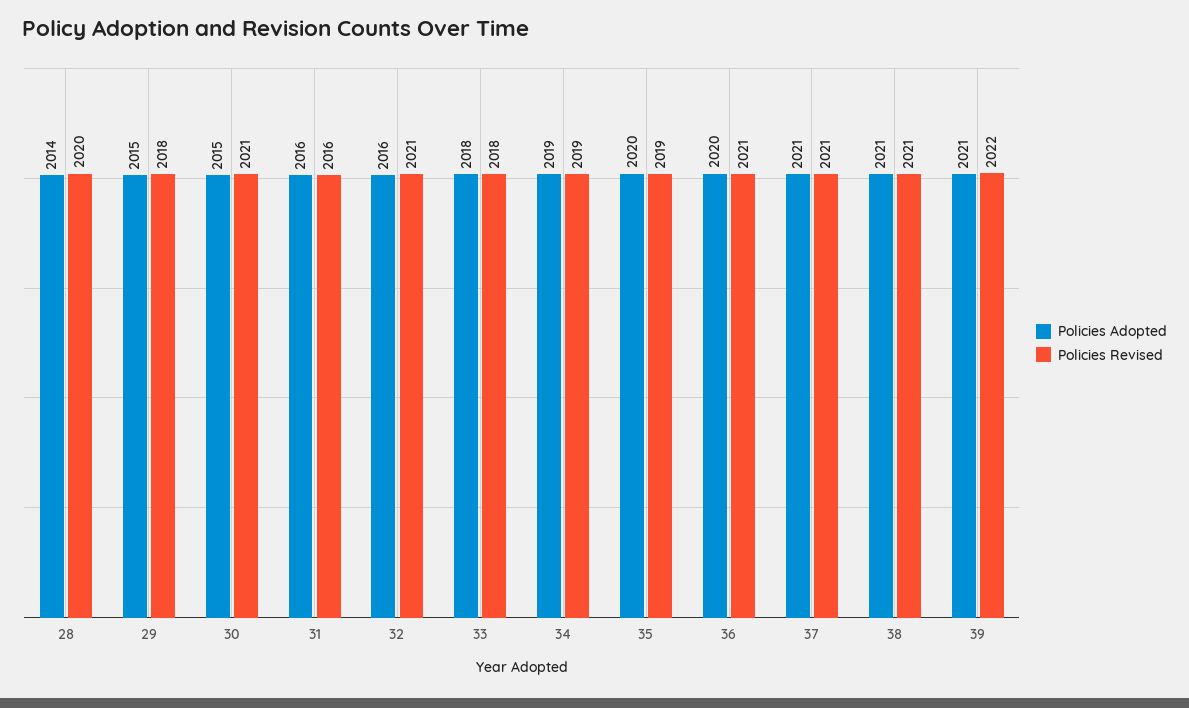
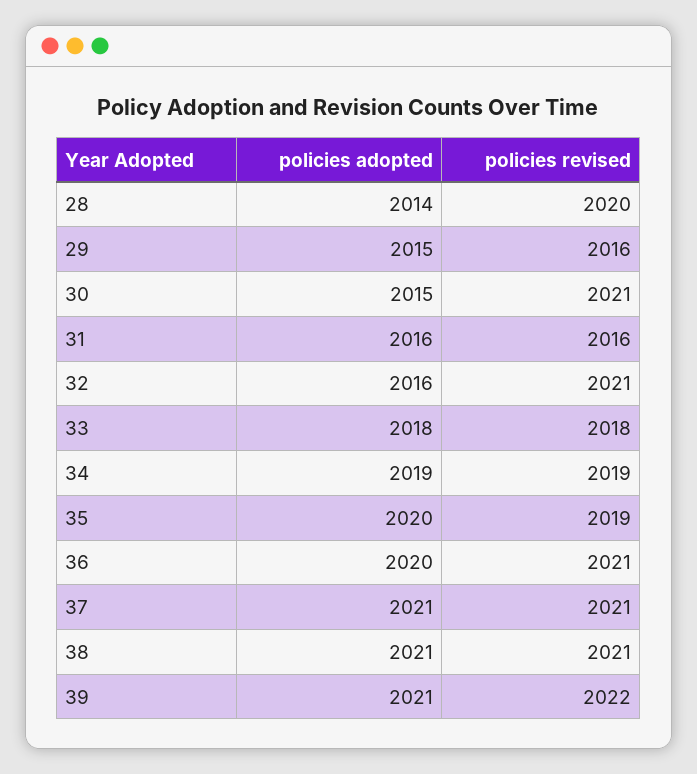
  {
    "Policies Adopted": {
      "28": 2014,
      "29": 2015,
      "30": 2015,
      "31": 2016,
      "32": 2016,
      "33": 2018,
      "34": 2019,
      "35": 2020,
      "36": 2020,
      "37": 2021,
      "38": 2021,
      "39": 2021
    },
    "Policies Revised": {
      "28": 2020,
-     "29": 2018,
+     "29": 2016,
      "30": 2021,
      "31": 2016,
      "32": 2021,
      "33": 2018,
      "34": 2019,
      "35": 2019,
      "36": 2021,
      "37": 2021,
      "38": 2021,
      "39": 2022
    }
  }

